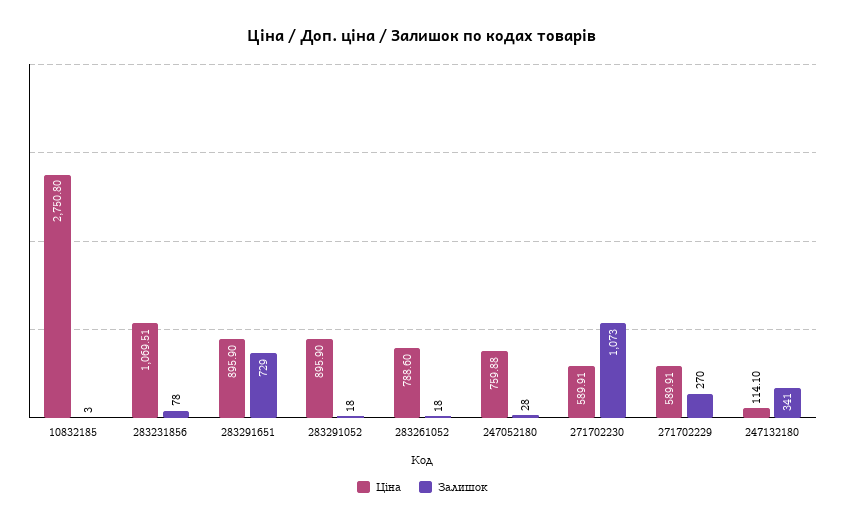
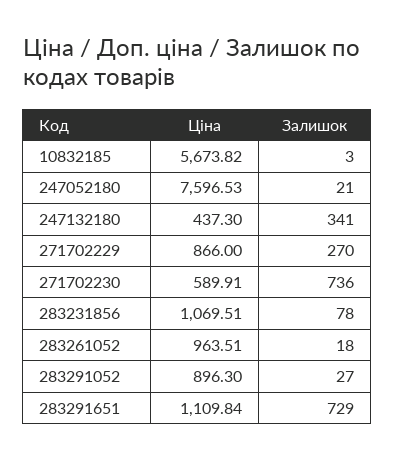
  {
    "Ціна": {
-     "10832185": 2750.8,
+     "10832185": 5673.82,
      "283231856": 1069.51,
-     "283291651": 895.9,
+     "283291651": 1109.84,
-     "283291052": 895.9,
+     "283291052": 896.3,
-     "283261052": 788.6,
+     "283261052": 963.51,
-     "247052180": 759.88,
+     "247052180": 7596.53,
      "271702230": 589.91,
-     "271702229": 589.91,
+     "271702229": 866,
-     "247132180": 114.1
+     "247132180": 437.3
    },
    "Залишок": {
      "10832185": 3,
      "283231856": 78,
      "283291651": 729,
-     "283291052": 18,
+     "283291052": 27,
      "283261052": 18,
-     "247052180": 28,
+     "247052180": 21,
-     "271702230": 1073,
+     "271702230": 736,
      "271702229": 270,
      "247132180": 341
    }
  }

